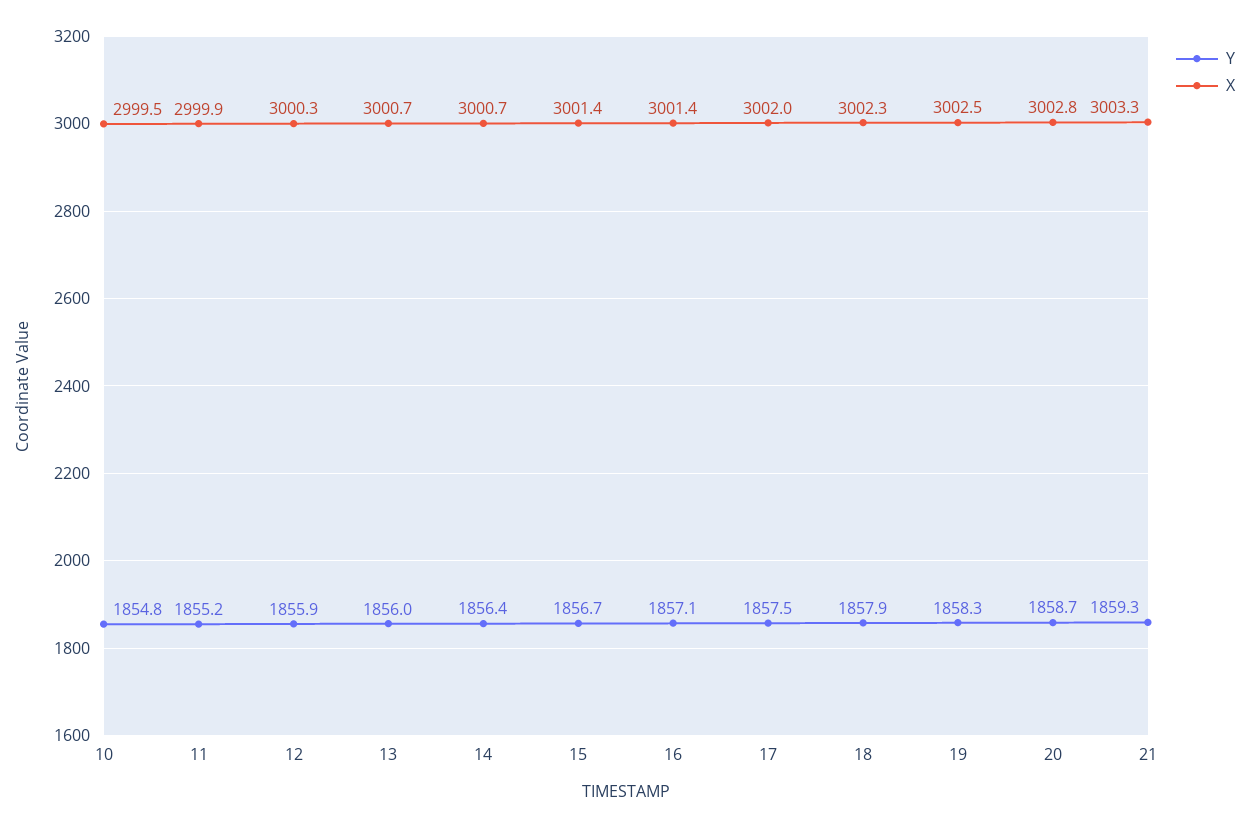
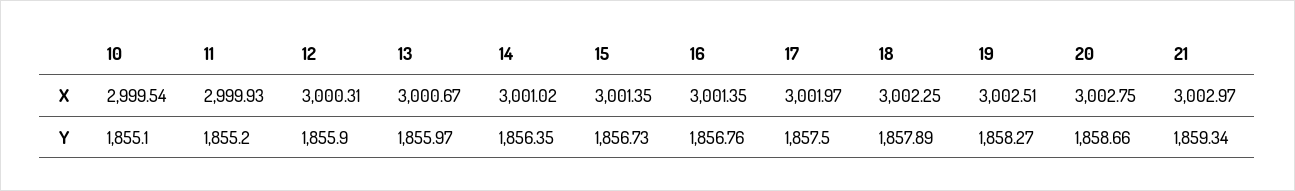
  {
    "Y": {
-     "10": 1854.8,
+     "10": 1855.1,
      "11": 1855.2,
      "12": 1855.9,
      "13": 1855.97,
      "14": 1856.35,
      "15": 1856.73,
-     "16": 1857.1,
+     "16": 1856.76,
      "17": 1857.5,
      "18": 1857.89,
      "19": 1858.27,
      "20": 1858.66,
      "21": 1859.34
    },
    "X": {
      "10": 2999.54,
      "11": 2999.93,
      "12": 3000.31,
      "13": 3000.67,
-     "14": 3000.7,
+     "14": 3001.02,
      "15": 3001.35,
      "16": 3001.35,
      "17": 3001.97,
      "18": 3002.25,
      "19": 3002.51,
      "20": 3002.75,
-     "21": 3003.3
+     "21": 3002.97
    }
  }

